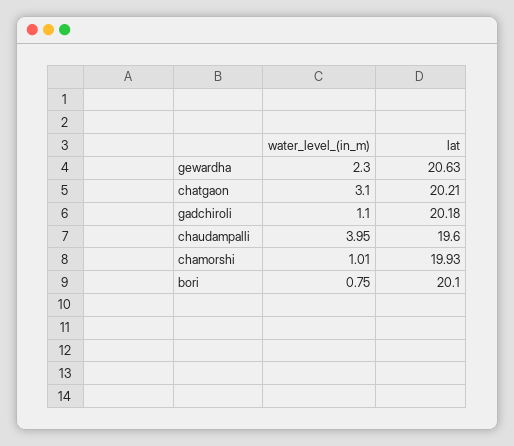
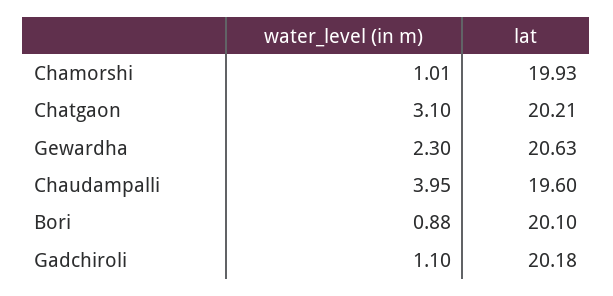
  {
    "water_level_(in_m)": {
      "gewardha": 2.3,
      "chatgaon": 3.1,
      "gadchiroli": 1.1,
      "chaudampalli": 3.95,
      "chamorshi": 1.01,
-     "bori": 0.75
+     "bori": 0.88
    },
    "lat": {
      "gewardha": 20.63,
      "chatgaon": 20.21,
      "gadchiroli": 20.18,
      "chaudampalli": 19.6,
      "chamorshi": 19.93,
      "bori": 20.1
    }
  }

